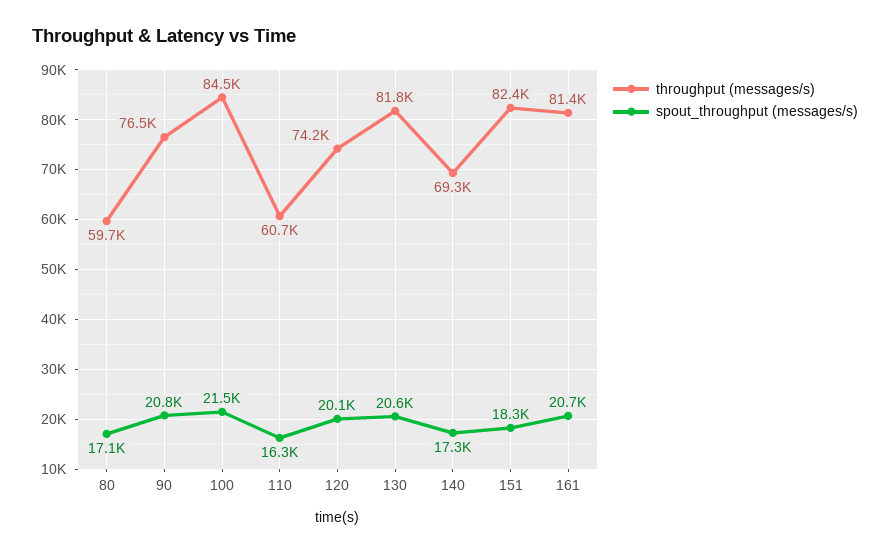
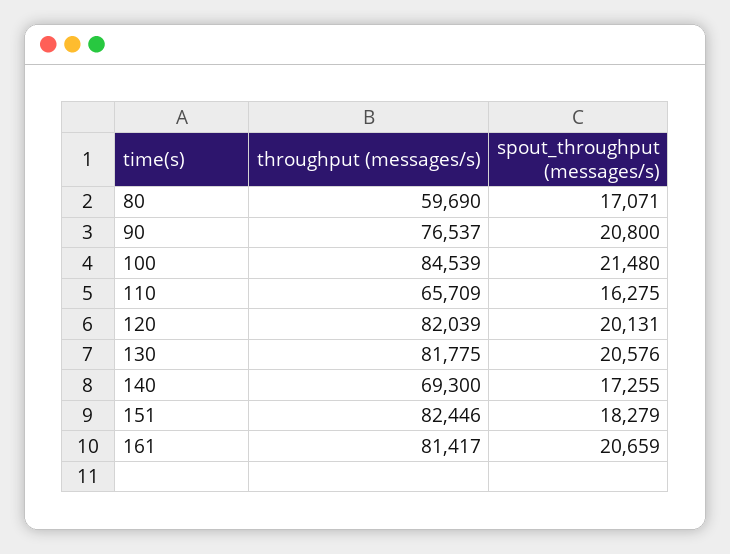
  {
    "throughput (messages/s)": {
      "80": 59690,
      "90": 76537,
      "100": 84539,
-     "110": 60700,
+     "110": 65709,
-     "120": 74200,
+     "120": 82039,
      "130": 81775,
      "140": 69300,
      "151": 82446,
      "161": 81417
    },
    "spout_throughput (messages/s)": {
      "80": 17071,
      "90": 20800,
      "100": 21480,
      "110": 16275,
      "120": 20131,
      "130": 20576,
      "140": 17255,
      "151": 18279,
      "161": 20659
    }
  }

